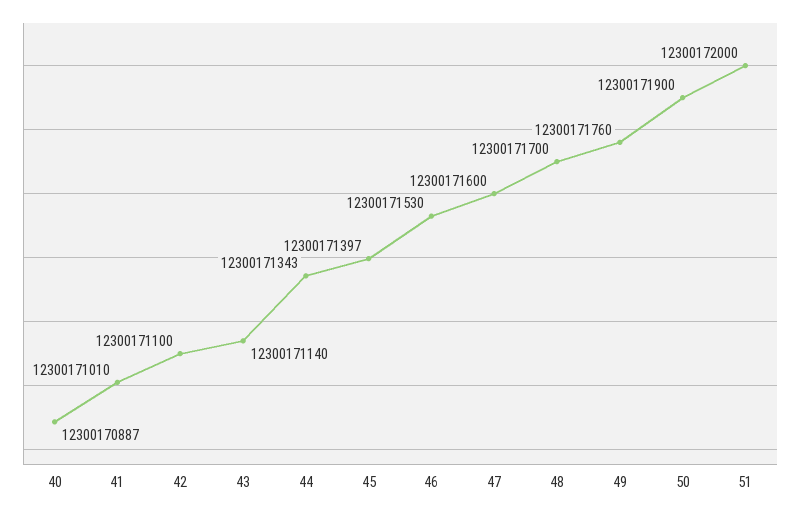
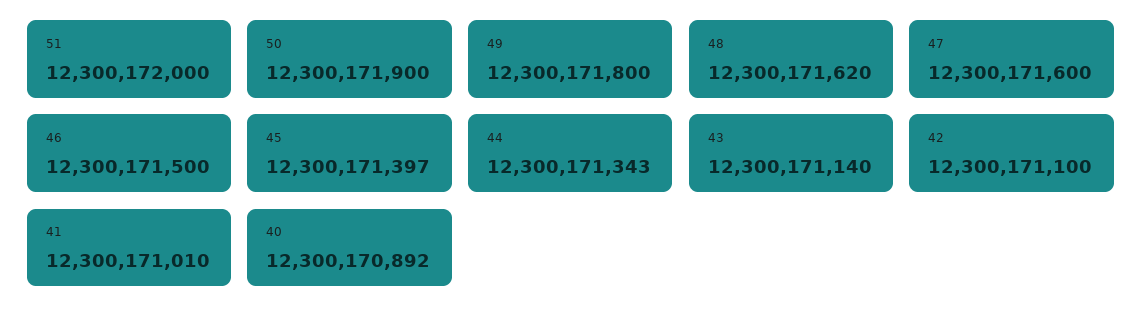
  {
-   "40": 12300170887,
+   "40": 12300170892,
    "41": 12300171010,
    "42": 12300171100,
    "43": 12300171140,
    "44": 12300171343,
    "45": 12300171397,
-   "46": 12300171530,
+   "46": 12300171500,
    "47": 12300171600,
-   "48": 12300171700,
+   "48": 12300171620,
-   "49": 12300171760,
+   "49": 12300171800,
    "50": 12300171900,
    "51": 12300172000
  }

